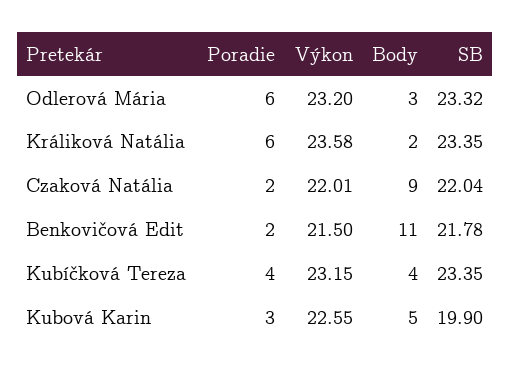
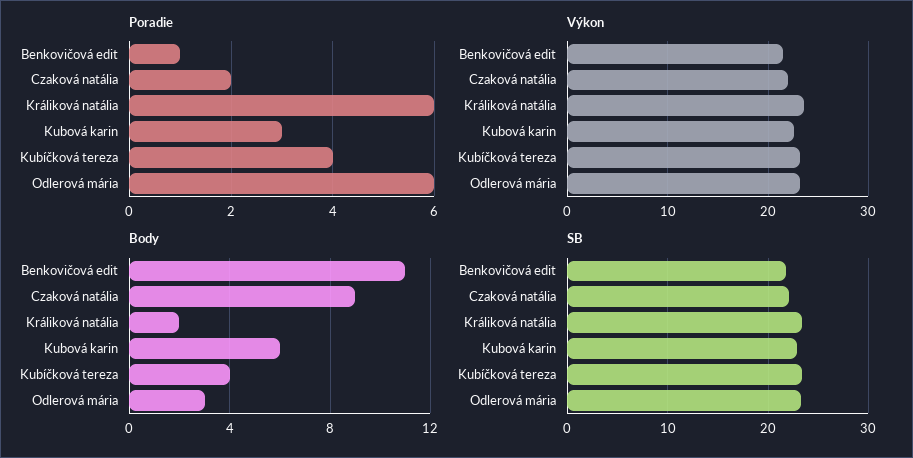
  {
    "Poradie": {
      "Odlerová Mária": 6,
      "Králiková Natália": 6,
      "Czaková Natália": 2,
-     "Benkovičová Edit": 2,
+     "Benkovičová Edit": 1,
      "Kubíčková Tereza": 4,
      "Kubová Karin": 3
    },
    "Výkon": {
      "Odlerová Mária": 23.2,
      "Králiková Natália": 23.58,
      "Czaková Natália": 22.01,
      "Benkovičová Edit": 21.5,
      "Kubíčková Tereza": 23.15,
      "Kubová Karin": 22.55
    },
    "Body": {
      "Odlerová Mária": 3,
      "Králiková Natália": 2,
      "Czaková Natália": 9,
      "Benkovičová Edit": 11,
      "Kubíčková Tereza": 4,
-     "Kubová Karin": 5
+     "Kubová Karin": 6
    },
    "SB": {
      "Odlerová Mária": 23.32,
      "Králiková Natália": 23.35,
      "Czaková Natália": 22.04,
      "Benkovičová Edit": 21.78,
      "Kubíčková Tereza": 23.35,
-     "Kubová Karin": 19.9
+     "Kubová Karin": 23
    }
  }

